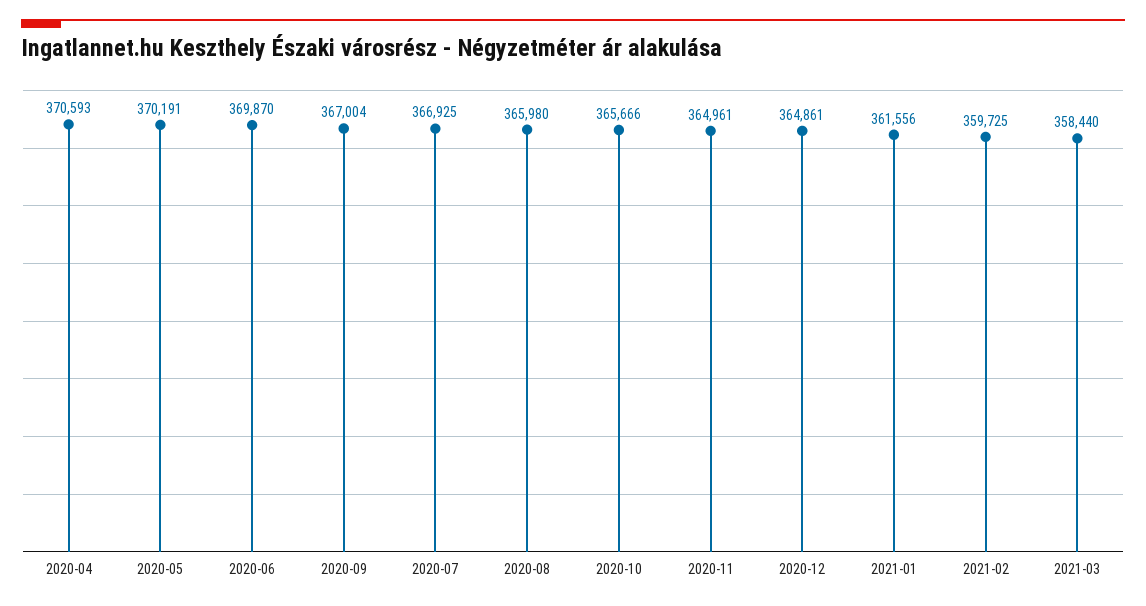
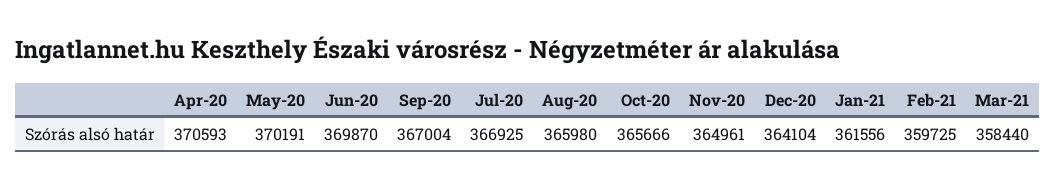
  {
    "2020-04": 370593,
    "2020-05": 370191,
    "2020-06": 369870,
    "2020-09": 367004,
    "2020-07": 366925,
    "2020-08": 365980,
    "2020-10": 365666,
    "2020-11": 364961,
-   "2020-12": 364861,
+   "2020-12": 364104,
    "2021-01": 361556,
    "2021-02": 359725,
    "2021-03": 358440
  }

